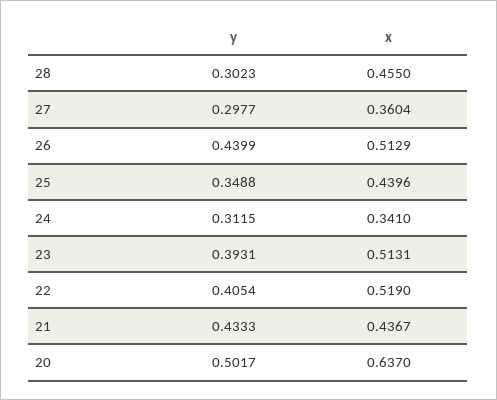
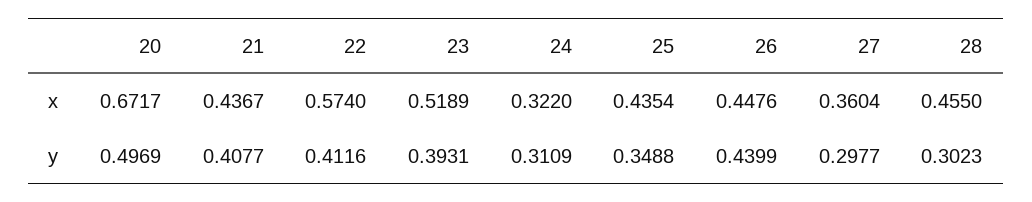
  {
    "y": {
      "28": 0.3023,
      "27": 0.2977,
      "26": 0.4399,
      "25": 0.3488,
-     "24": 0.3115,
+     "24": 0.3109,
      "23": 0.3931,
-     "22": 0.4054,
+     "22": 0.4116,
-     "21": 0.4333,
+     "21": 0.4077,
-     "20": 0.5017
+     "20": 0.4969
    },
    "x": {
      "28": 0.455,
      "27": 0.3604,
-     "26": 0.5129,
+     "26": 0.4476,
-     "25": 0.4396,
+     "25": 0.4354,
-     "24": 0.341,
+     "24": 0.322,
-     "23": 0.5131,
+     "23": 0.5189,
-     "22": 0.519,
+     "22": 0.574,
      "21": 0.4367,
-     "20": 0.637
+     "20": 0.6717
    }
  }

